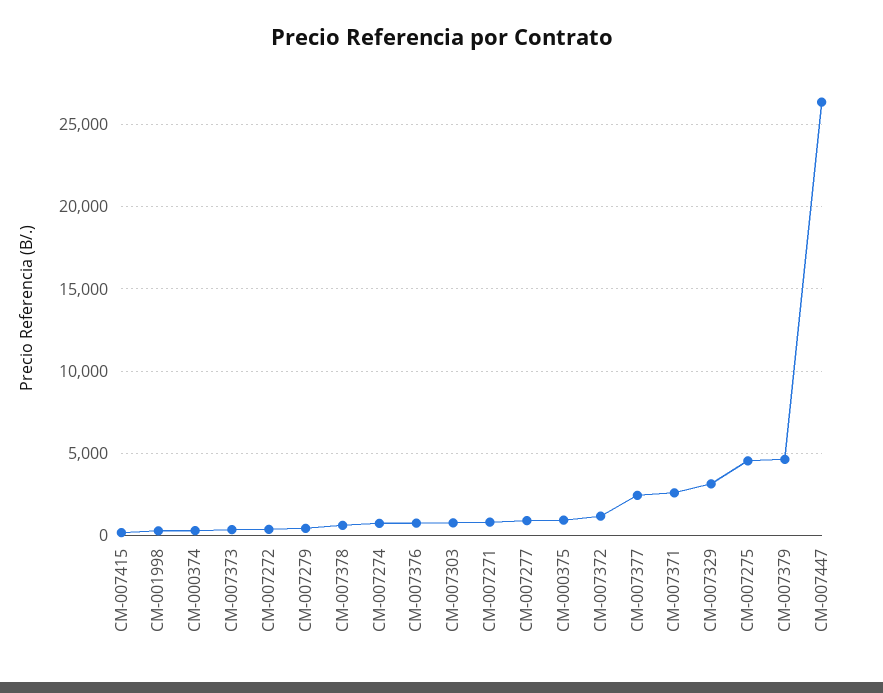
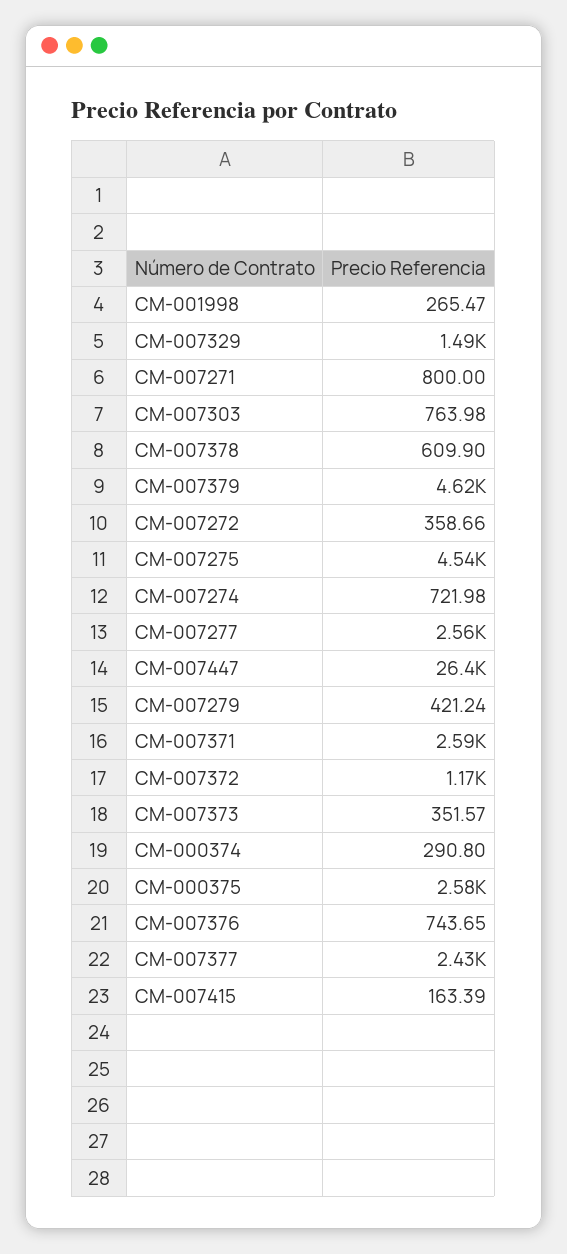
  {
    "CM-007415": 163.39,
    "CM-001998": 265.47,
    "CM-000374": 290.8,
    "CM-007373": 351.57,
    "CM-007272": 358.66,
    "CM-007279": 421.24,
    "CM-007378": 609.9,
    "CM-007274": 721.98,
    "CM-007376": 743.65,
    "CM-007303": 763.98,
    "CM-007271": 800,
-   "CM-007277": 1000,
+   "CM-007277": 2560,
-   "CM-000375": 1000,
+   "CM-000375": 2580,
    "CM-007372": 1170,
    "CM-007377": 2430,
    "CM-007371": 2590,
-   "CM-007329": 3000,
+   "CM-007329": 1490,
    "CM-007275": 4540,
    "CM-007379": 4620,
    "CM-007447": 26400
  }

